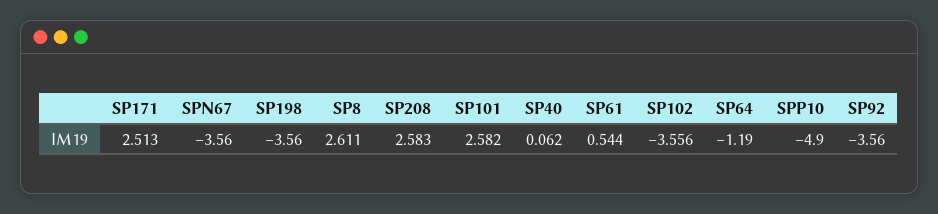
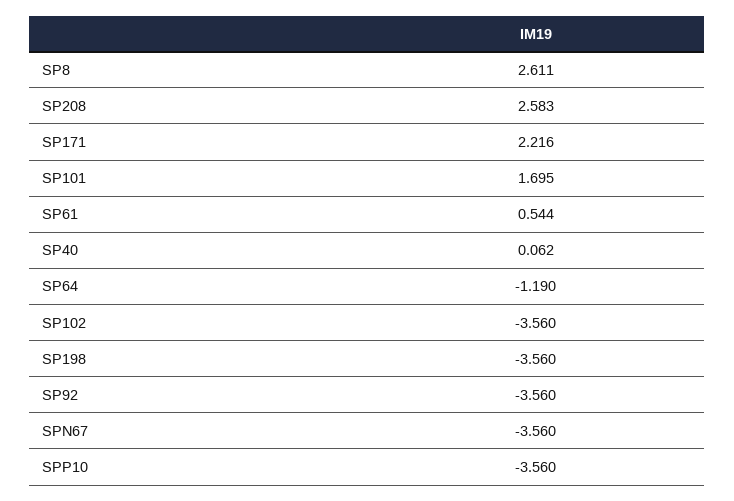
  {
-   "SP171": 2.513,
+   "SP171": 2.216,
    "SPN67": -3.56,
    "SP198": -3.56,
    "SP8": 2.611,
    "SP208": 2.583,
-   "SP101": 2.582,
+   "SP101": 1.695,
    "SP40": 0.062,
    "SP61": 0.544,
-   "SP102": -3.556,
+   "SP102": -3.56,
    "SP64": -1.19,
-   "SPP10": -4.9,
+   "SPP10": -3.56,
    "SP92": -3.56
  }

